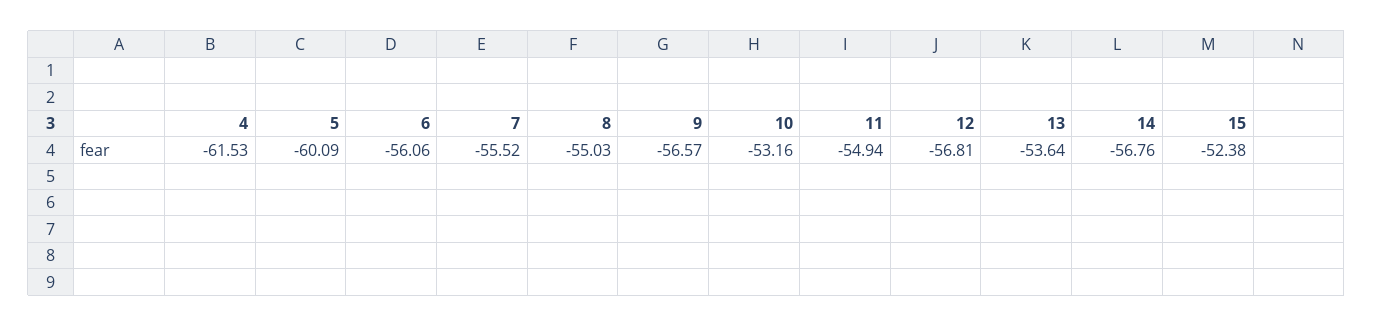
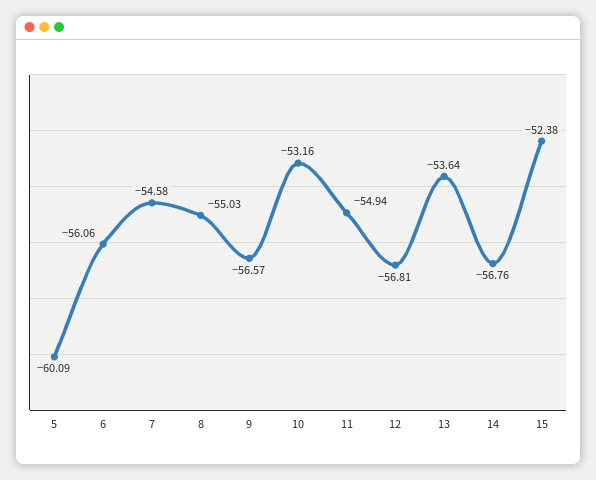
  {
-   "4": -61.53,
    "5": -60.09,
    "6": -56.06,
-   "7": -55.52,
+   "7": -54.58,
    "8": -55.03,
    "9": -56.57,
    "10": -53.16,
    "11": -54.94,
    "12": -56.81,
    "13": -53.64,
    "14": -56.76,
    "15": -52.38
  }

